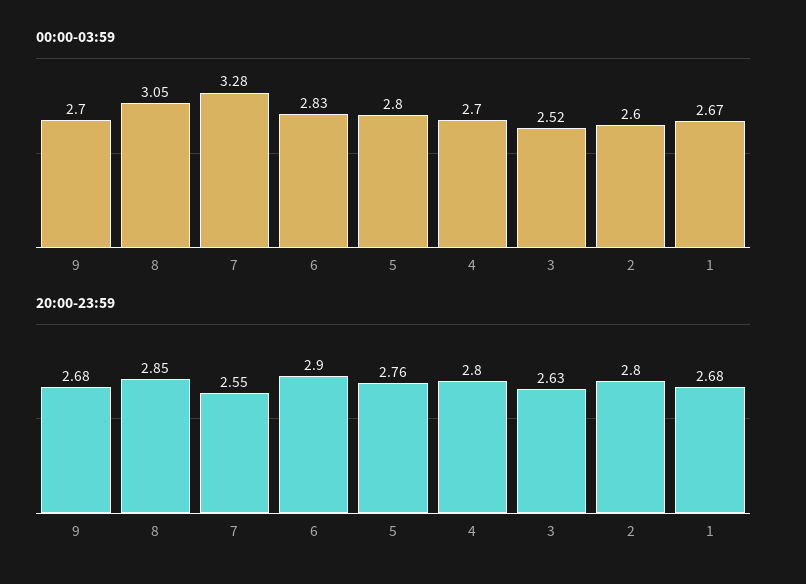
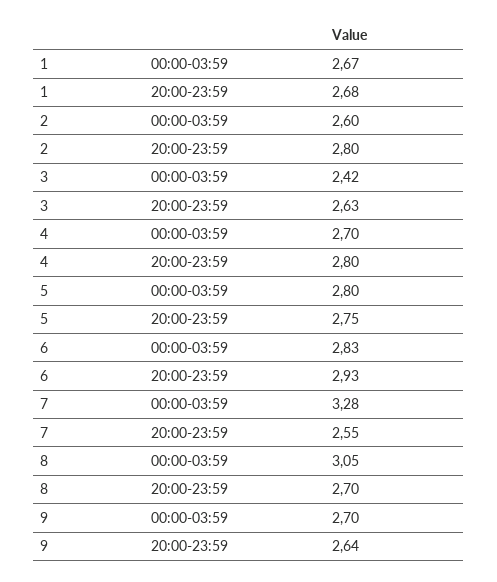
  {
    "00:00-03:59": {
      "9": 2.7,
      "8": 3.05,
      "7": 3.28,
      "6": 2.83,
      "5": 2.8,
      "4": 2.7,
-     "3": 2.52,
+     "3": 2.42,
      "2": 2.6,
      "1": 2.67
    },
    "20:00-23:59": {
-     "9": 2.68,
+     "9": 2.64,
-     "8": 2.85,
+     "8": 2.7,
      "7": 2.55,
-     "6": 2.9,
+     "6": 2.93,
-     "5": 2.76,
+     "5": 2.75,
      "4": 2.8,
      "3": 2.63,
      "2": 2.8,
      "1": 2.68
    }
  }

